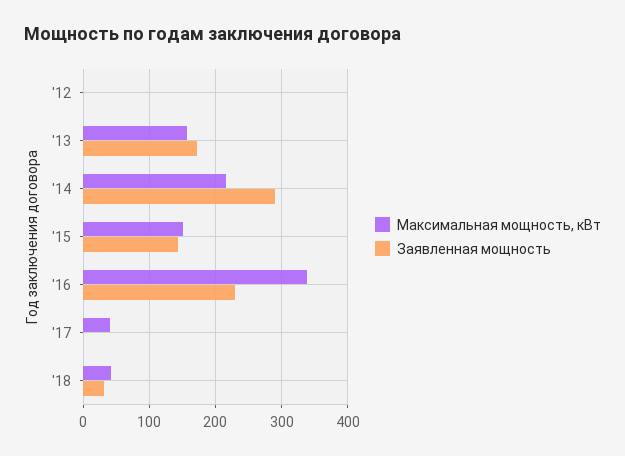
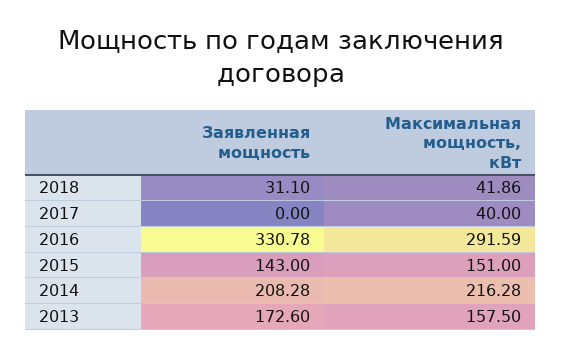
  {
    "Максимальная мощность, кВт": {
-     "'12": 0,
      "'13": 157.5,
      "'14": 216.28,
      "'15": 151,
-     "'16": 340,
+     "'16": 291.59,
      "'17": 40,
      "'18": 41.86
    },
    "Заявленная мощность": {
-     "'12": 0,
      "'13": 172.6,
-     "'14": 290,
+     "'14": 208.28,
      "'15": 143,
-     "'16": 230,
+     "'16": 330.78,
      "'17": 0,
      "'18": 31.1
    }
  }

